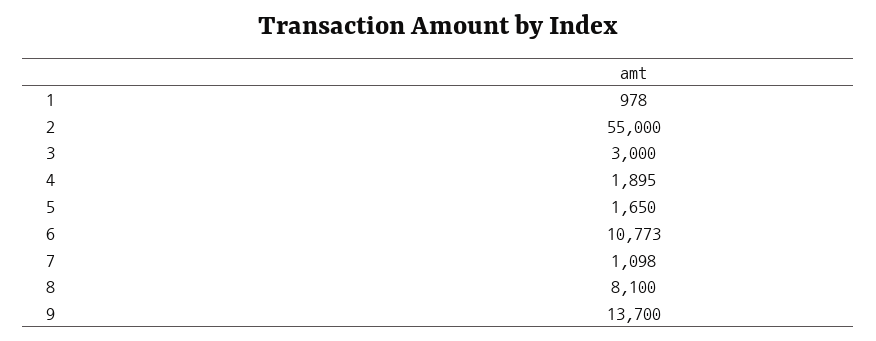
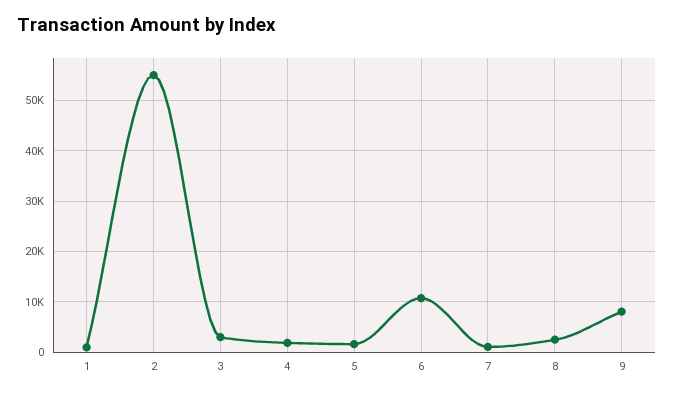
  {
    "1": 978,
    "2": 55000,
    "3": 3000,
    "4": 1895,
    "5": 1650,
    "6": 10773,
    "7": 1098,
-   "8": 8100,
+   "8": 2000,
-   "9": 13700
+   "9": 8000
  }

